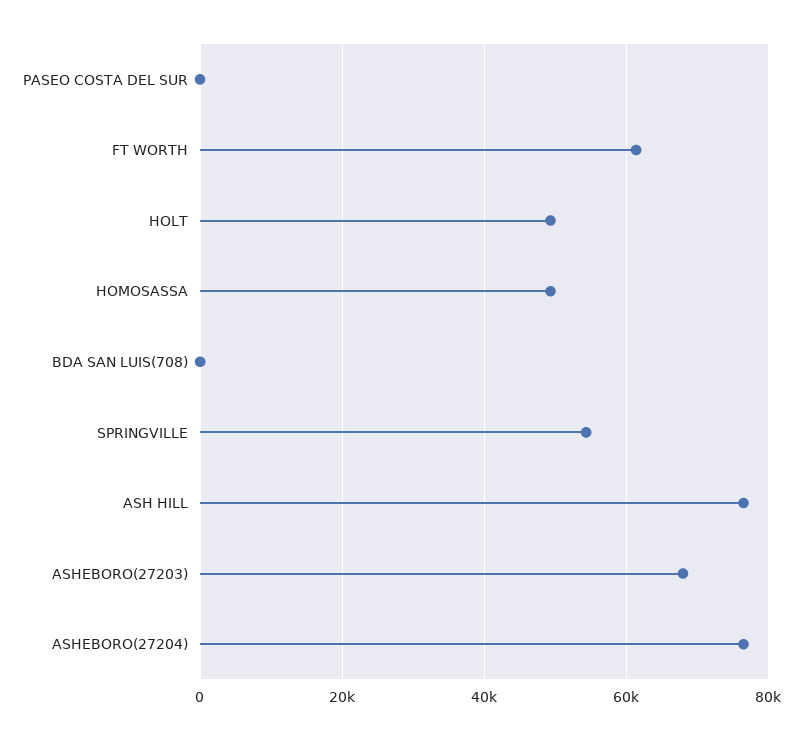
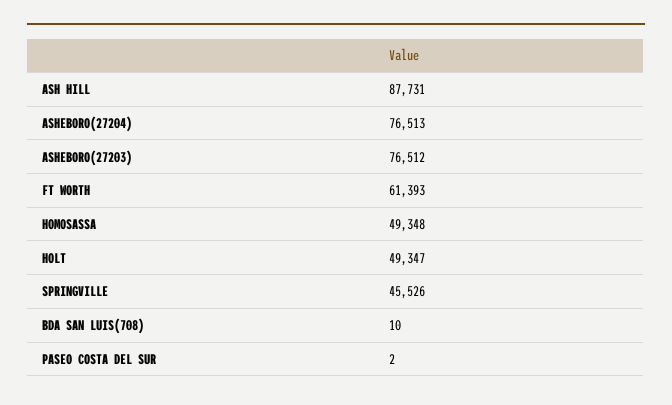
  {
    "PASEO COSTA DEL SUR": 2,
    "FT WORTH": 61393,
    "HOLT": 49347,
    "HOMOSASSA": 49348,
    "BDA SAN LUIS(708)": 10,
-   "SPRINGVILLE": 54000,
+   "SPRINGVILLE": 45526,
-   "ASH HILL": 76000,
+   "ASH HILL": 87731,
-   "ASHEBORO(27203)": 68000,
+   "ASHEBORO(27203)": 76512,
    "ASHEBORO(27204)": 76513
  }

